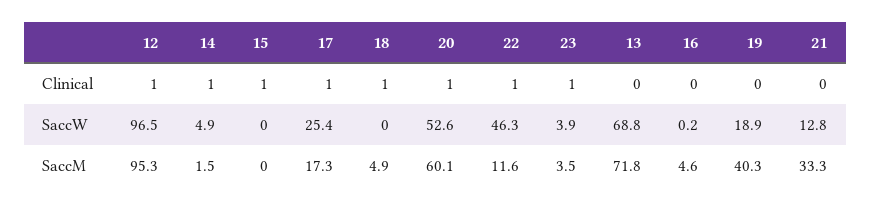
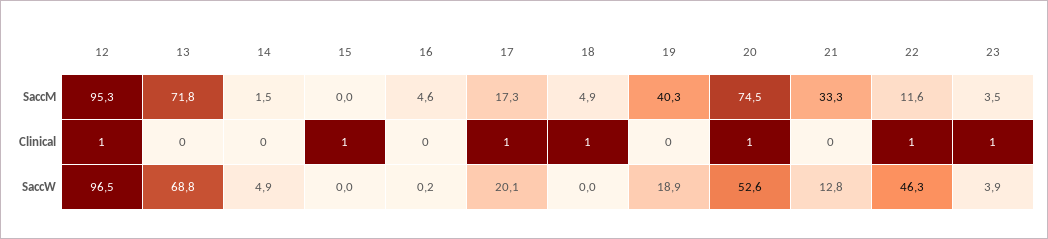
  {
    "12": {
      "Clinical": 1,
      "SaccW": 96.5,
      "SaccM": 95.3
    },
    "14": {
-     "Clinical": 1,
+     "Clinical": 0,
      "SaccW": 4.9,
      "SaccM": 1.5
    },
    "15": {
      "Clinical": 1,
      "SaccW": 0,
      "SaccM": 0
    },
    "17": {
      "Clinical": 1,
-     "SaccW": 25.4,
+     "SaccW": 20.1,
      "SaccM": 17.3
    },
    "18": {
      "Clinical": 1,
      "SaccW": 0,
      "SaccM": 4.9
    },
    "20": {
      "Clinical": 1,
      "SaccW": 52.6,
-     "SaccM": 60.1
+     "SaccM": 74.5
    },
    "22": {
      "Clinical": 1,
      "SaccW": 46.3,
      "SaccM": 11.6
    },
    "23": {
      "Clinical": 1,
      "SaccW": 3.9,
      "SaccM": 3.5
    },
    "13": {
      "Clinical": 0,
      "SaccW": 68.8,
      "SaccM": 71.8
    },
    "16": {
      "Clinical": 0,
      "SaccW": 0.2,
      "SaccM": 4.6
    },
    "19": {
      "Clinical": 0,
      "SaccW": 18.9,
      "SaccM": 40.3
    },
    "21": {
      "Clinical": 0,
      "SaccW": 12.8,
      "SaccM": 33.3
    }
  }

